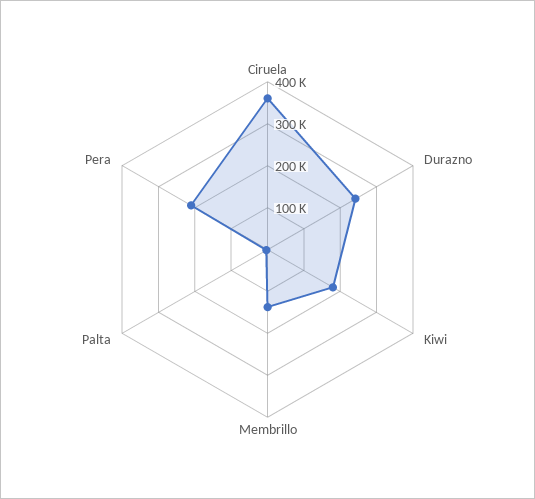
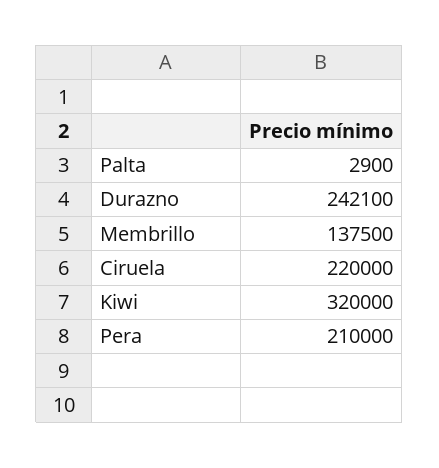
  {
-   "Ciruela": 360000,
+   "Ciruela": 220000,
    "Durazno": 242100,
-   "Kiwi": 180000,
+   "Kiwi": 320000,
    "Membrillo": 137500,
    "Palta": 2900,
    "Pera": 210000
  }

